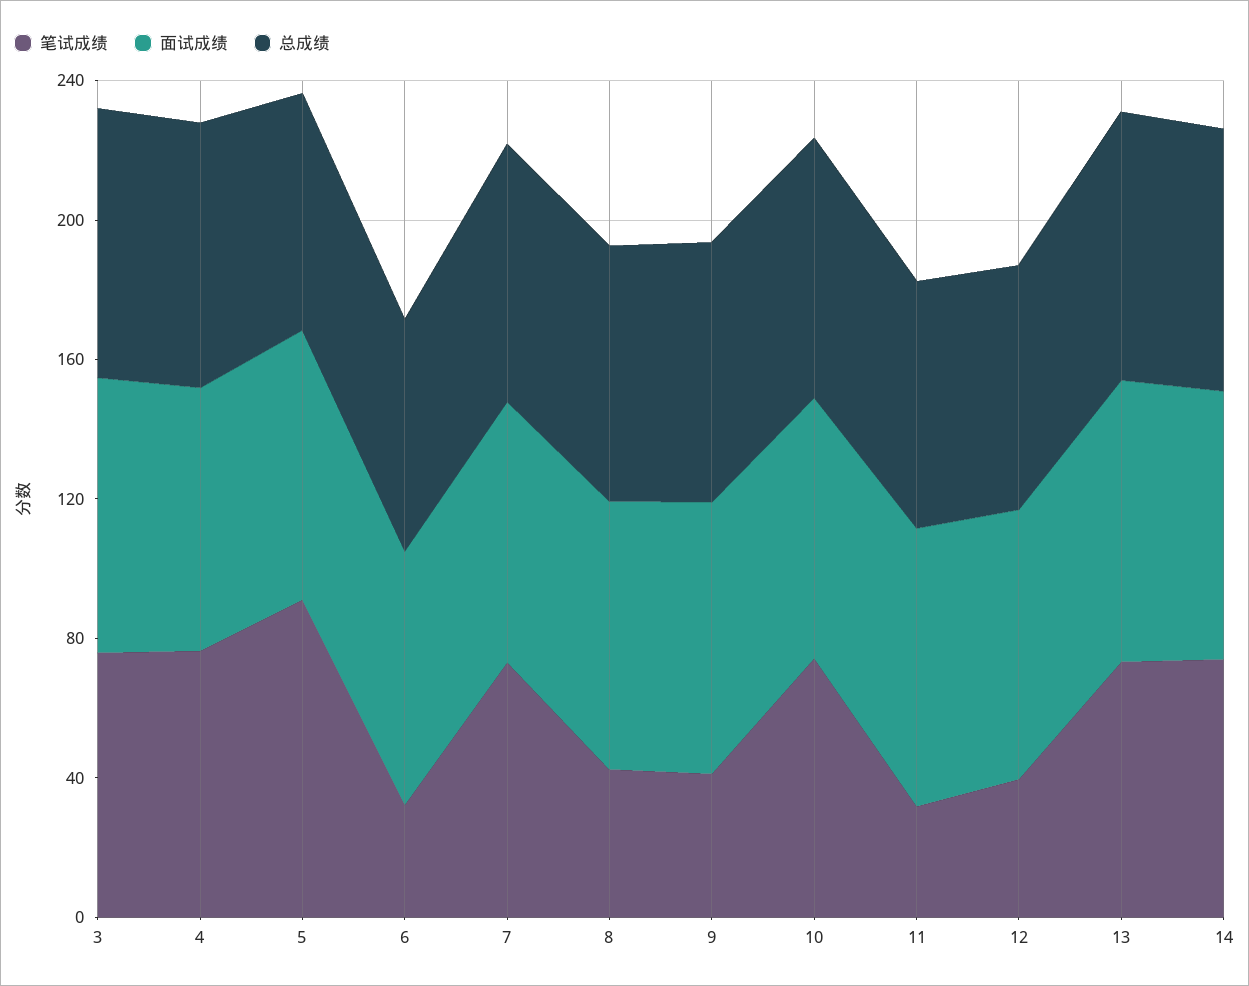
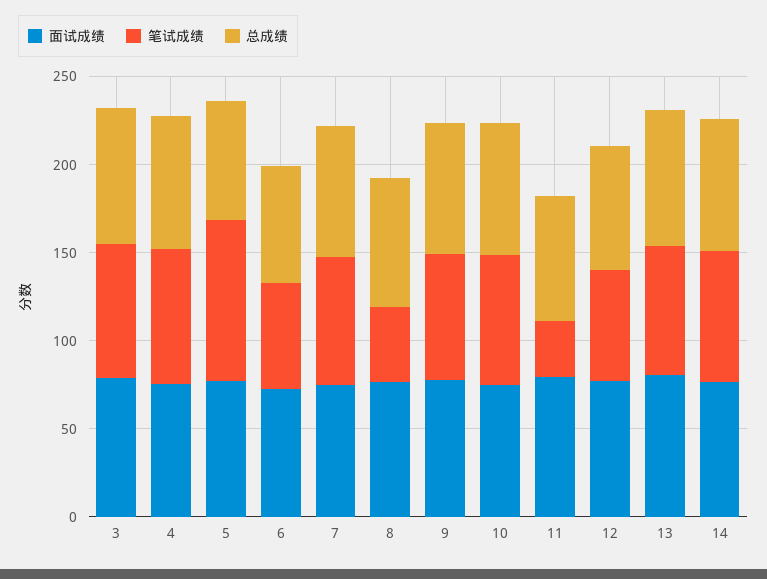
  {
    "笔试成绩": {
      "3": 80,
      "4": 80,
      "5": 90,
-     "6": 30,
+     "6": 60,
      "7": 70,
      "8": 40,
-     "9": 40,
+     "9": 70,
      "10": 70,
      "11": 30,
-     "12": 40,
+     "12": 60,
      "13": 70,
      "14": 70
    },
    "面试成绩": {
      "3": 80,
      "4": 80,
      "5": 80,
      "6": 70,
      "7": 70,
      "8": 80,
      "9": 80,
      "10": 70,
      "11": 80,
      "12": 80,
      "13": 80,
      "14": 80
    },
    "总成绩": {
      "3": 80,
      "4": 80,
      "5": 70,
      "6": 70,
      "7": 70,
      "8": 70,
      "9": 70,
      "10": 70,
      "11": 70,
      "12": 70,
      "13": 80,
      "14": 80
    }
  }

